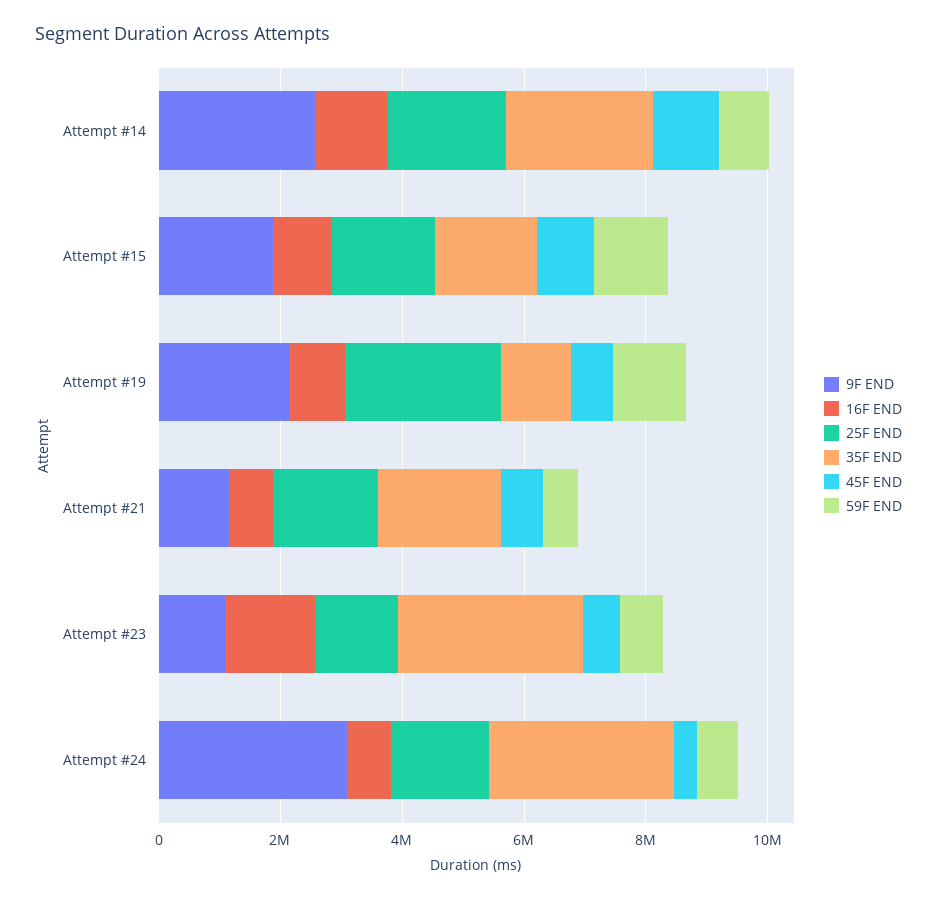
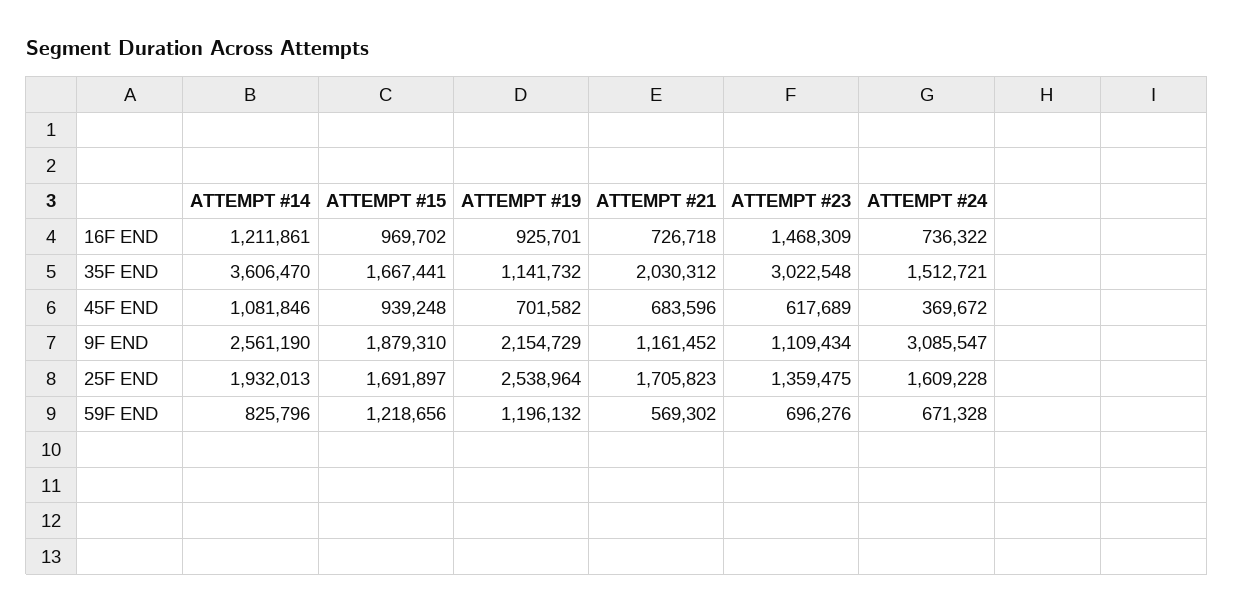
  {
    "9F END": {
      "Attempt #14": 2561190,
      "Attempt #15": 1879310,
      "Attempt #19": 2154729,
      "Attempt #21": 1161452,
      "Attempt #23": 1109434,
      "Attempt #24": 3085547
    },
    "16F END": {
      "Attempt #14": 1211861,
      "Attempt #15": 969702,
      "Attempt #19": 925701,
      "Attempt #21": 726718,
      "Attempt #23": 1468309,
      "Attempt #24": 736322
    },
    "25F END": {
      "Attempt #14": 1932013,
      "Attempt #15": 1691897,
      "Attempt #19": 2538964,
      "Attempt #21": 1705823,
      "Attempt #23": 1359475,
      "Attempt #24": 1609228
    },
    "35F END": {
-     "Attempt #14": 2500000,
+     "Attempt #14": 3606470,
      "Attempt #15": 1667441,
      "Attempt #19": 1141732,
      "Attempt #21": 2030312,
      "Attempt #23": 3022548,
-     "Attempt #24": 3000000
+     "Attempt #24": 1512721
    },
    "45F END": {
      "Attempt #14": 1081846,
      "Attempt #15": 939248,
      "Attempt #19": 701582,
      "Attempt #21": 683596,
      "Attempt #23": 617689,
      "Attempt #24": 369672
    },
    "59F END": {
      "Attempt #14": 825796,
      "Attempt #15": 1218656,
      "Attempt #19": 1196132,
      "Attempt #21": 569302,
      "Attempt #23": 696276,
      "Attempt #24": 671328
    }
  }

